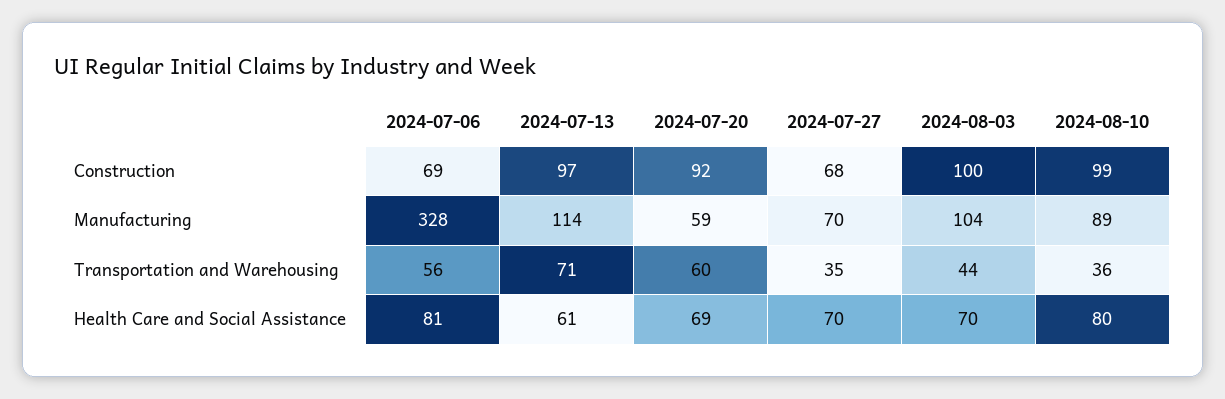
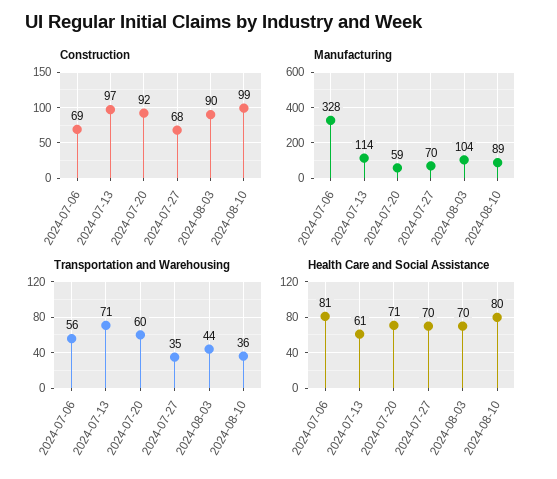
  {
    "Construction": {
      "2024-07-06": 69,
      "2024-07-13": 97,
      "2024-07-20": 92,
      "2024-07-27": 68,
-     "2024-08-03": 100,
+     "2024-08-03": 90,
      "2024-08-10": 99
    },
    "Manufacturing": {
      "2024-07-06": 328,
      "2024-07-13": 114,
      "2024-07-20": 59,
      "2024-07-27": 70,
      "2024-08-03": 104,
      "2024-08-10": 89
    },
    "Transportation and Warehousing": {
      "2024-07-06": 56,
      "2024-07-13": 71,
      "2024-07-20": 60,
      "2024-07-27": 35,
      "2024-08-03": 44,
      "2024-08-10": 36
    },
    "Health Care and Social Assistance": {
      "2024-07-06": 81,
      "2024-07-13": 61,
-     "2024-07-20": 69,
+     "2024-07-20": 71,
      "2024-07-27": 70,
      "2024-08-03": 70,
      "2024-08-10": 80
    }
  }

